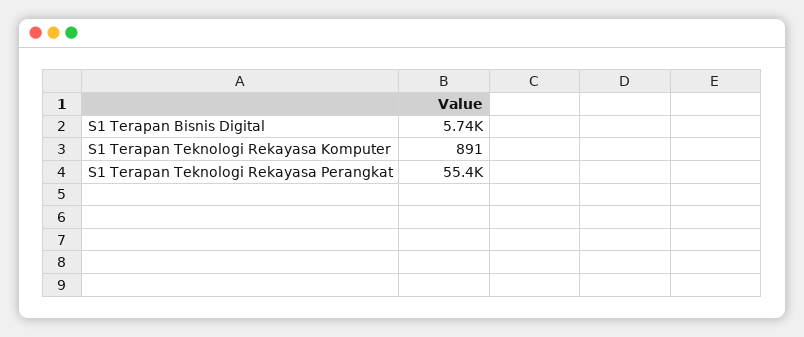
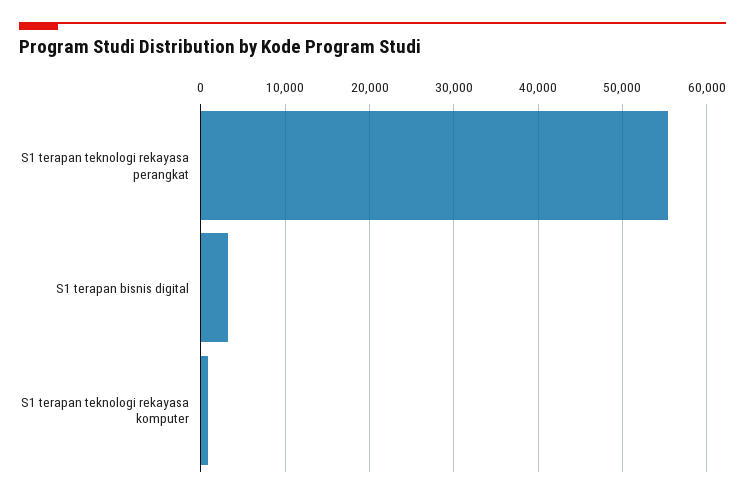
  {
-   "S1 Terapan Bisnis Digital": 5740,
+   "S1 Terapan Bisnis Digital": 3000,
    "S1 Terapan Teknologi Rekayasa Komputer": 891,
    "S1 Terapan Teknologi Rekayasa Perangkat": 55400
  }

